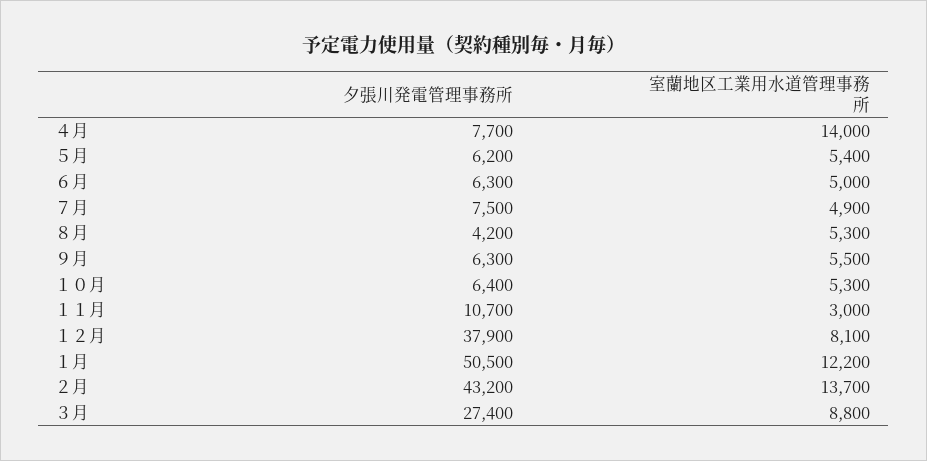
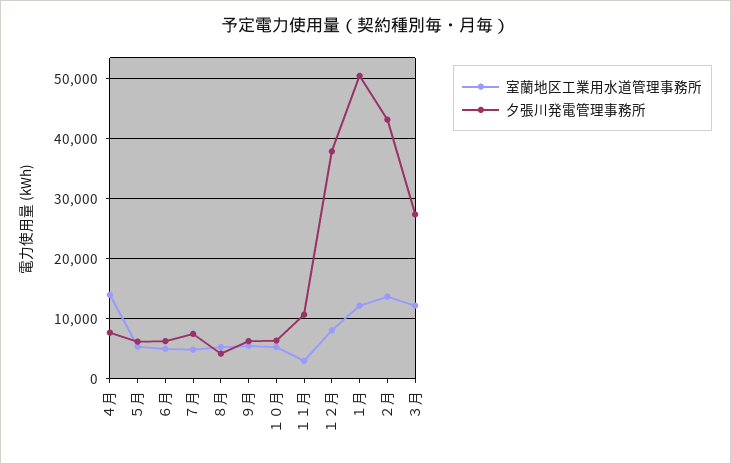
  {
    "夕張川発電管理事務所": {
      "４月": 7700,
      "５月": 6200,
      "６月": 6300,
      "７月": 7500,
      "８月": 4200,
      "９月": 6300,
      "１０月": 6400,
      "１１月": 10700,
      "１２月": 37900,
      "１月": 50500,
      "２月": 43200,
      "３月": 27400
    },
    "室蘭地区工業用水道管理事務所": {
      "４月": 14000,
      "５月": 5400,
      "６月": 5000,
      "７月": 4900,
      "８月": 5300,
      "９月": 5500,
      "１０月": 5300,
      "１１月": 3000,
      "１２月": 8100,
      "１月": 12200,
      "２月": 13700,
-     "３月": 8800
+     "３月": 12000
    }
  }

